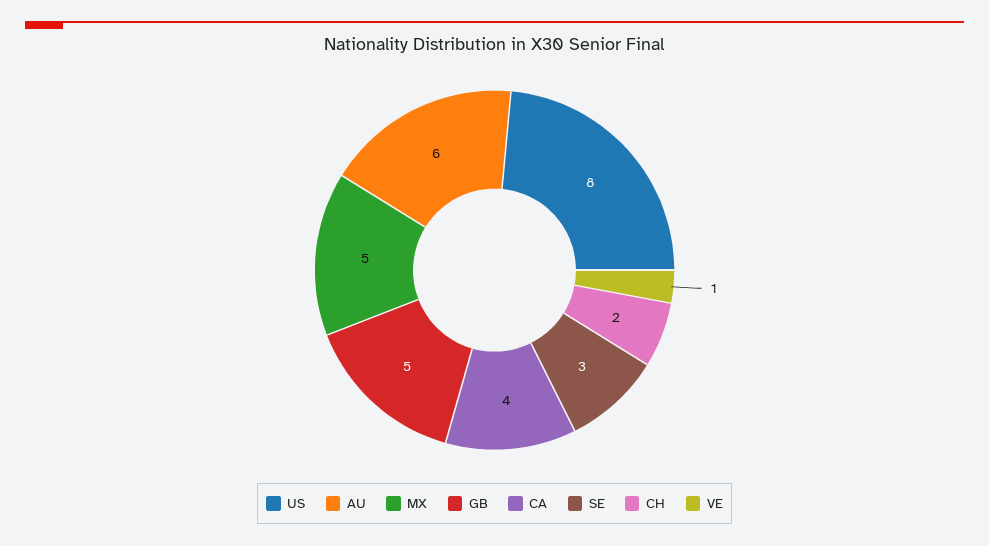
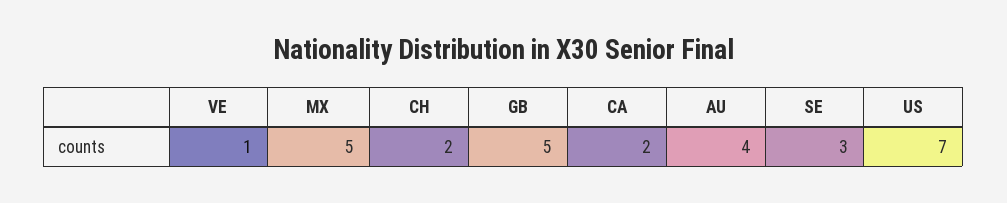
  {
-   "US": 8,
+   "US": 7,
-   "AU": 6,
+   "AU": 4,
    "MX": 5,
    "GB": 5,
-   "CA": 4,
+   "CA": 2,
    "SE": 3,
    "CH": 2,
    "VE": 1
  }

